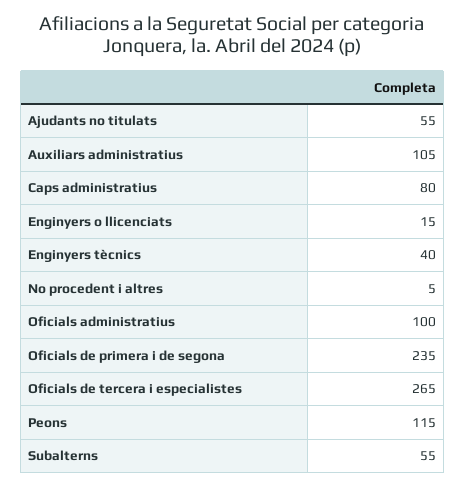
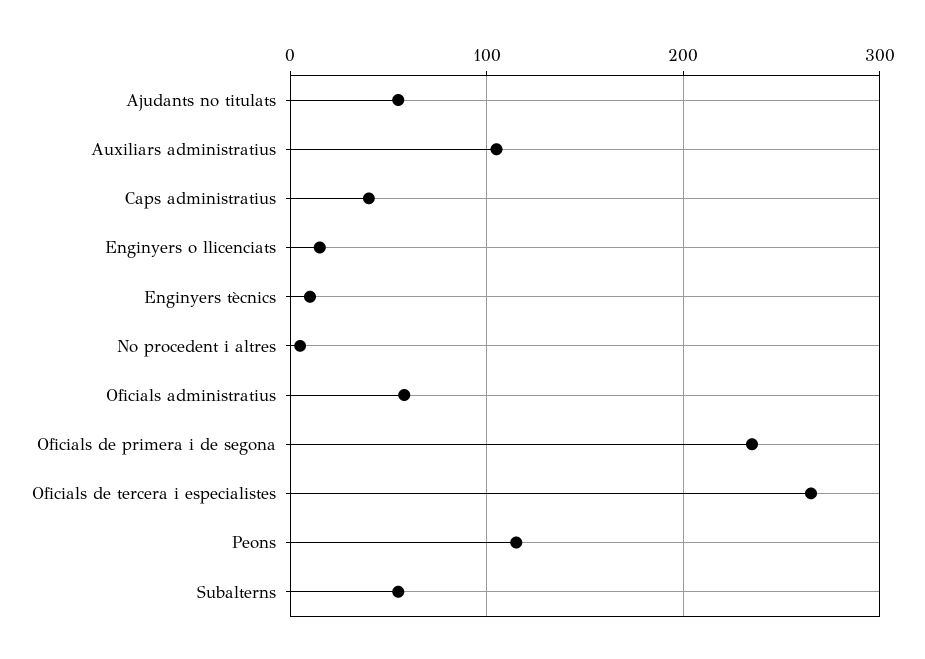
  {
    "Ajudants no titulats": 55,
    "Auxiliars administratius": 105,
-   "Caps administratius": 80,
+   "Caps administratius": 40,
    "Enginyers o llicenciats": 15,
-   "Enginyers tècnics": 40,
+   "Enginyers tècnics": 10,
    "No procedent i altres": 5,
-   "Oficials administratius": 100,
+   "Oficials administratius": 60,
    "Oficials de primera i de segona": 235,
    "Oficials de tercera i especialistes": 265,
    "Peons": 115,
    "Subalterns": 55
  }

